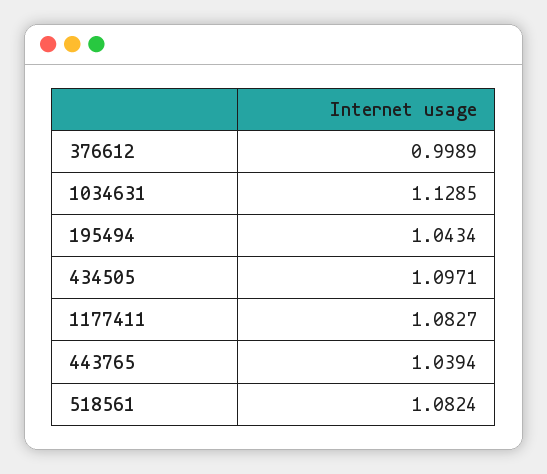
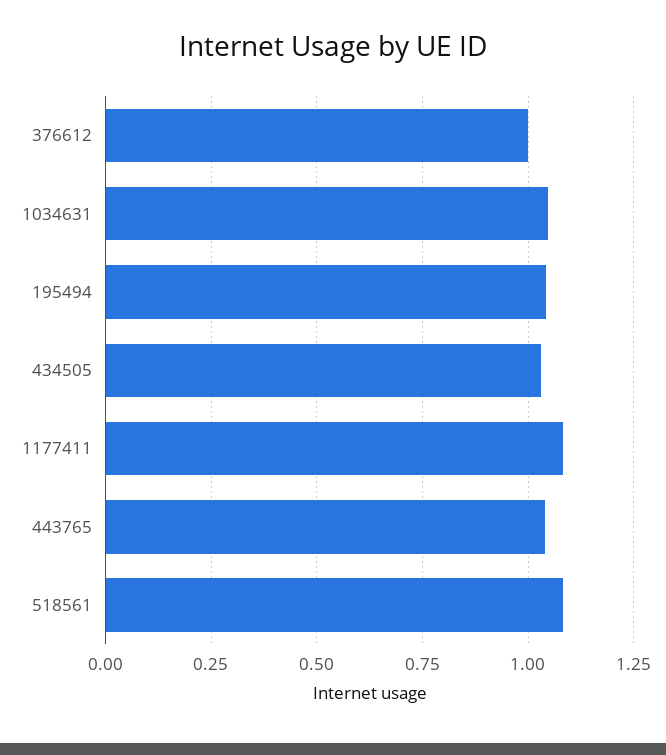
  {
    "376612": 0.9989,
-   "1034631": 1.1285,
+   "1034631": 1.05,
    "195494": 1.0434,
-   "434505": 1.0971,
+   "434505": 1.025,
    "1177411": 1.0827,
    "443765": 1.0394,
    "518561": 1.0824
  }

